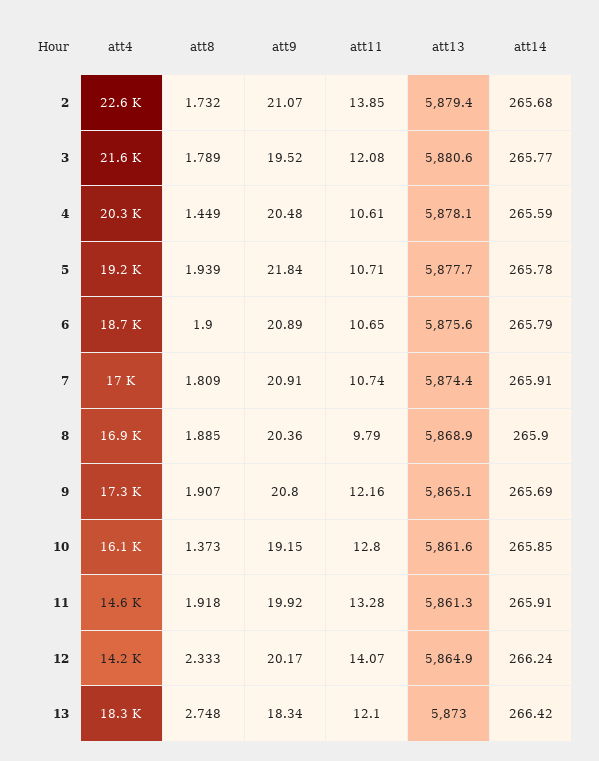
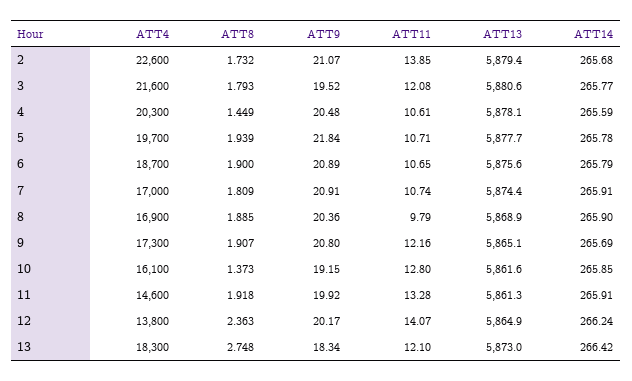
  {
    "att4": {
      "2": 22600,
      "3": 21600,
      "4": 20300,
-     "5": 19200,
+     "5": 19700,
      "6": 18700,
      "7": 17000,
      "8": 16900,
      "9": 17300,
      "10": 16100,
      "11": 14600,
-     "12": 14200,
+     "12": 13800,
      "13": 18300
    },
    "att8": {
      "2": 1.732,
-     "3": 1.789,
+     "3": 1.793,
      "4": 1.449,
      "5": 1.939,
      "6": 1.9,
      "7": 1.809,
      "8": 1.885,
      "9": 1.907,
      "10": 1.373,
      "11": 1.918,
-     "12": 2.333,
+     "12": 2.363,
      "13": 2.748
    },
    "att9": {
      "2": 21.07,
      "3": 19.52,
      "4": 20.48,
      "5": 21.84,
      "6": 20.89,
      "7": 20.91,
      "8": 20.36,
      "9": 20.8,
      "10": 19.15,
      "11": 19.92,
      "12": 20.17,
      "13": 18.34
    },
    "att11": {
      "2": 13.85,
      "3": 12.08,
      "4": 10.61,
      "5": 10.71,
      "6": 10.65,
      "7": 10.74,
      "8": 9.79,
      "9": 12.16,
      "10": 12.8,
      "11": 13.28,
      "12": 14.07,
      "13": 12.1
    },
    "att13": {
      "2": 5879.4,
      "3": 5880.6,
      "4": 5878.1,
      "5": 5877.7,
      "6": 5875.6,
      "7": 5874.4,
      "8": 5868.9,
      "9": 5865.1,
      "10": 5861.6,
      "11": 5861.3,
      "12": 5864.9,
      "13": 5873
    },
    "att14": {
      "2": 265.68,
      "3": 265.77,
      "4": 265.59,
      "5": 265.78,
      "6": 265.79,
      "7": 265.91,
      "8": 265.9,
      "9": 265.69,
      "10": 265.85,
      "11": 265.91,
      "12": 266.24,
      "13": 266.42
    }
  }

